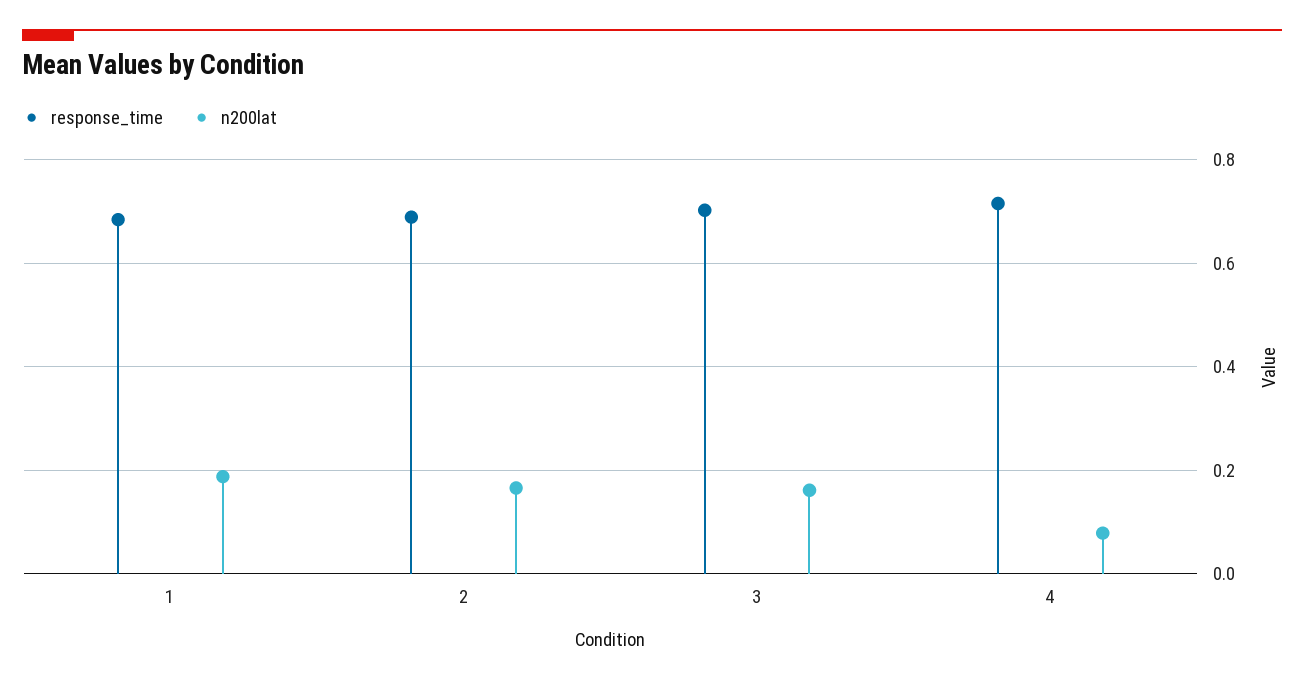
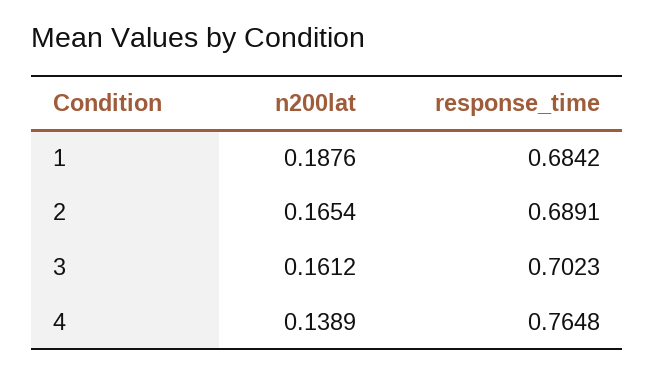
  {
    "response_time": {
      "1": 0.6842,
      "2": 0.6891,
      "3": 0.7023,
-     "4": 0.72
+     "4": 0.7648
    },
    "n200lat": {
      "1": 0.1876,
      "2": 0.1654,
      "3": 0.1612,
-     "4": 0.08
+     "4": 0.1389
    }
  }

